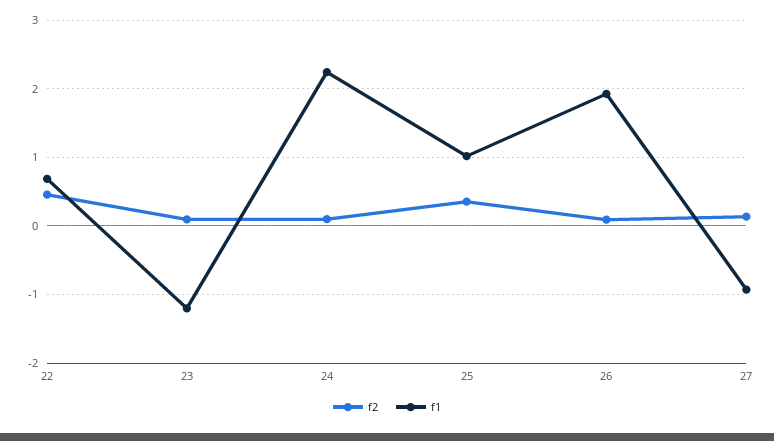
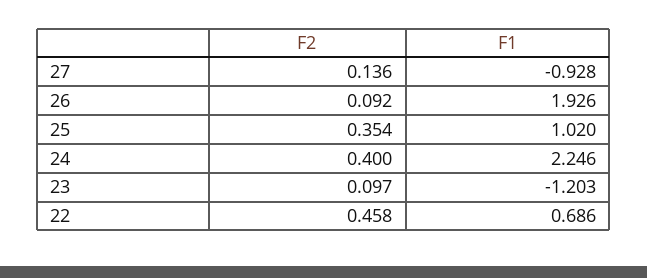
  {
    "f2": {
      "22": 0.458,
      "23": 0.097,
-     "24": 0.1,
+     "24": 0.4,
      "25": 0.354,
      "26": 0.092,
      "27": 0.136
    },
    "f1": {
      "22": 0.686,
      "23": -1.203,
      "24": 2.246,
      "25": 1.02,
      "26": 1.926,
      "27": -0.928
    }
  }

